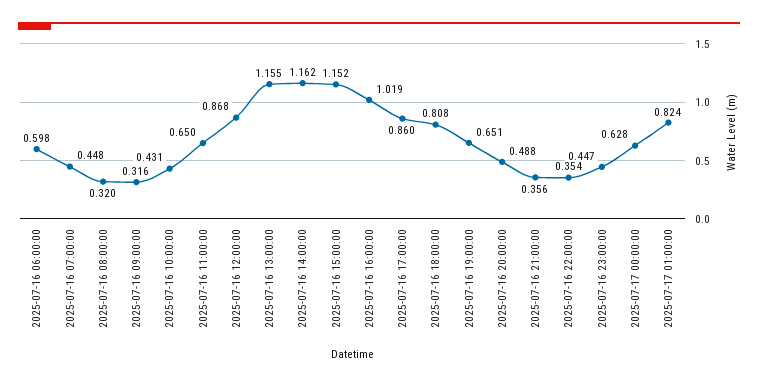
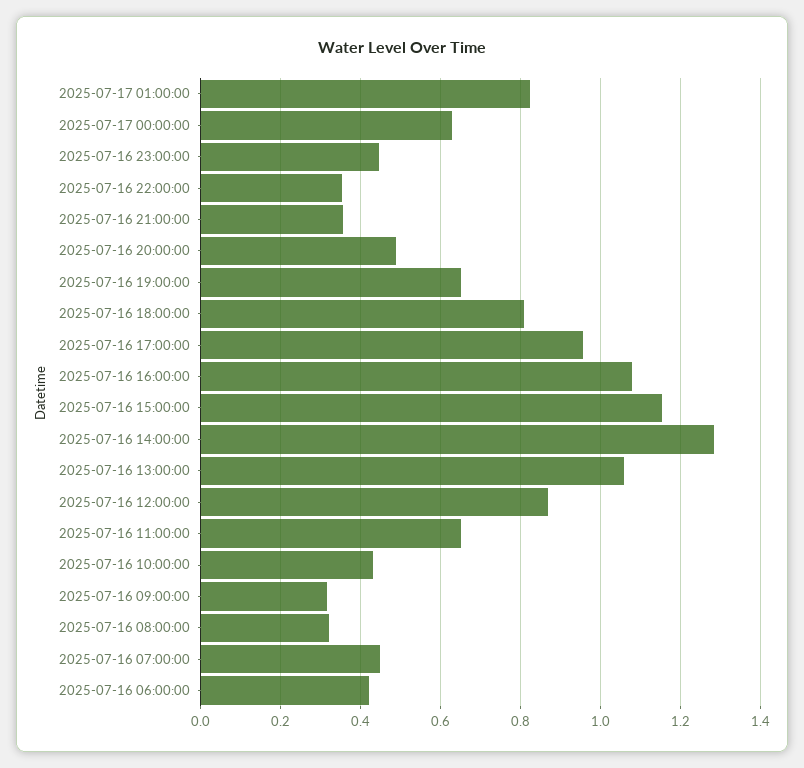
  {
-   "2025-07-16 06:00:00": 0.598,
+   "2025-07-16 06:00:00": 0.42,
    "2025-07-16 07:00:00": 0.448,
    "2025-07-16 08:00:00": 0.32,
    "2025-07-16 09:00:00": 0.316,
    "2025-07-16 10:00:00": 0.431,
    "2025-07-16 11:00:00": 0.65,
    "2025-07-16 12:00:00": 0.868,
-   "2025-07-16 13:00:00": 1.155,
+   "2025-07-16 13:00:00": 1.06,
-   "2025-07-16 14:00:00": 1.162,
+   "2025-07-16 14:00:00": 1.28,
    "2025-07-16 15:00:00": 1.152,
-   "2025-07-16 16:00:00": 1.019,
+   "2025-07-16 16:00:00": 1.08,
-   "2025-07-16 17:00:00": 0.86,
+   "2025-07-16 17:00:00": 0.96,
    "2025-07-16 18:00:00": 0.808,
    "2025-07-16 19:00:00": 0.651,
    "2025-07-16 20:00:00": 0.488,
    "2025-07-16 21:00:00": 0.356,
    "2025-07-16 22:00:00": 0.354,
    "2025-07-16 23:00:00": 0.447,
    "2025-07-17 00:00:00": 0.628,
    "2025-07-17 01:00:00": 0.824
  }

